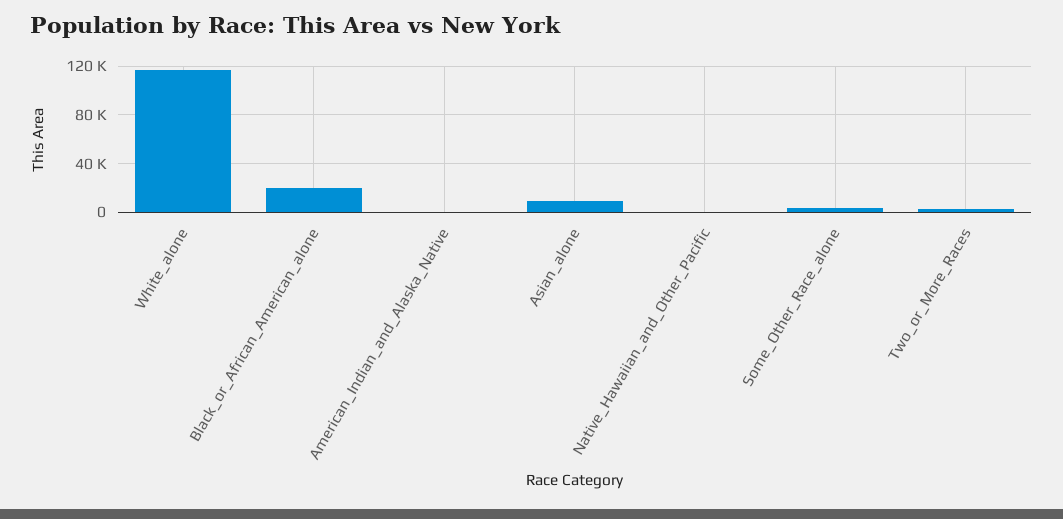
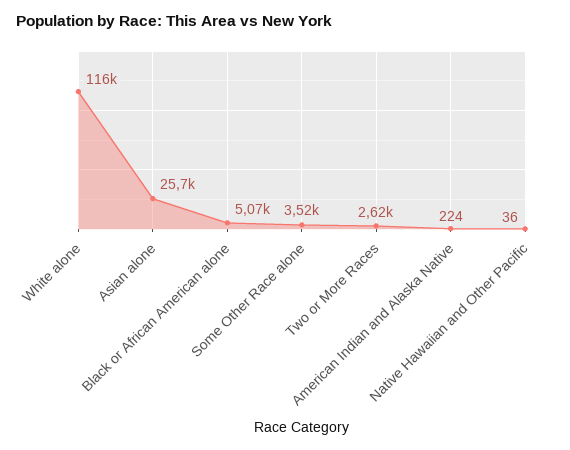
  {
    "White_alone": 116000,
-   "Black_or_African_American_alone": 20000,
+   "Black_or_African_American_alone": 5070,
    "American_Indian_and_Alaska_Native": 224,
-   "Asian_alone": 10000,
+   "Asian_alone": 25700,
    "Native_Hawaiian_and_Other_Pacific": 36,
    "Some_Other_Race_alone": 3520,
    "Two_or_More_Races": 2620
  }

